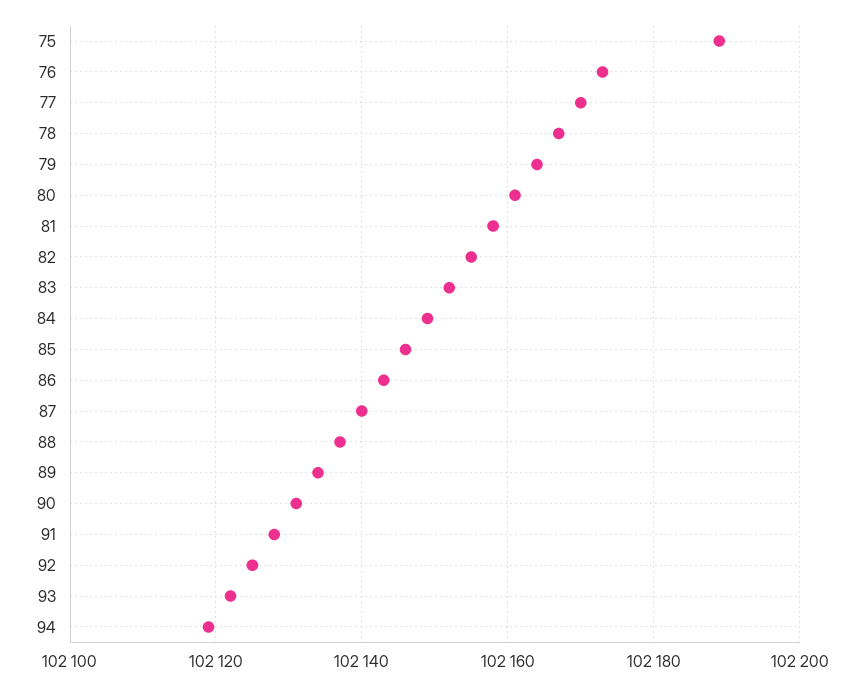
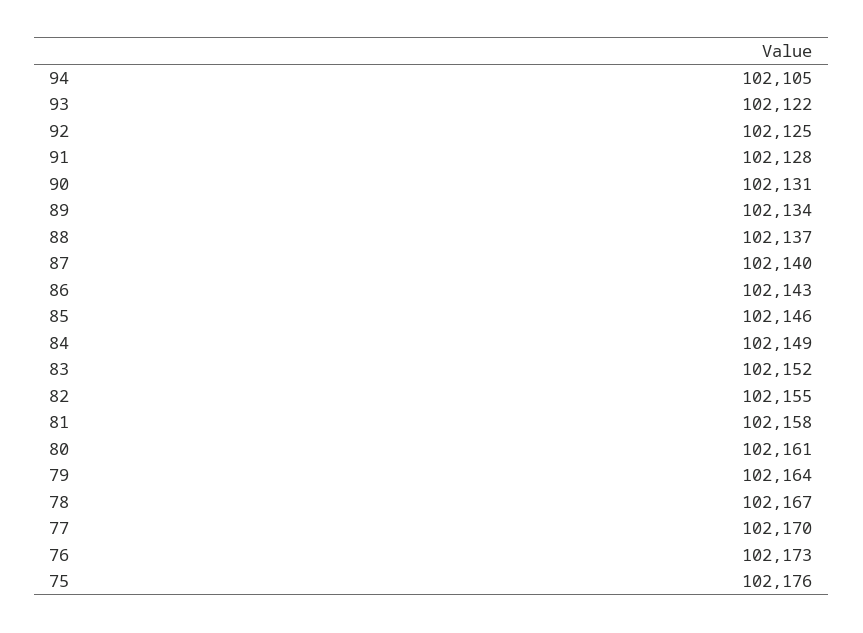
  {
-   "75": 102190,
+   "75": 102176,
    "76": 102173,
    "77": 102170,
    "78": 102167,
    "79": 102164,
    "80": 102161,
    "81": 102158,
    "82": 102155,
    "83": 102152,
    "84": 102149,
    "85": 102146,
    "86": 102143,
    "87": 102140,
    "88": 102137,
    "89": 102134,
    "90": 102131,
    "91": 102128,
    "92": 102125,
    "93": 102122,
-   "94": 102120
+   "94": 102105
  }

